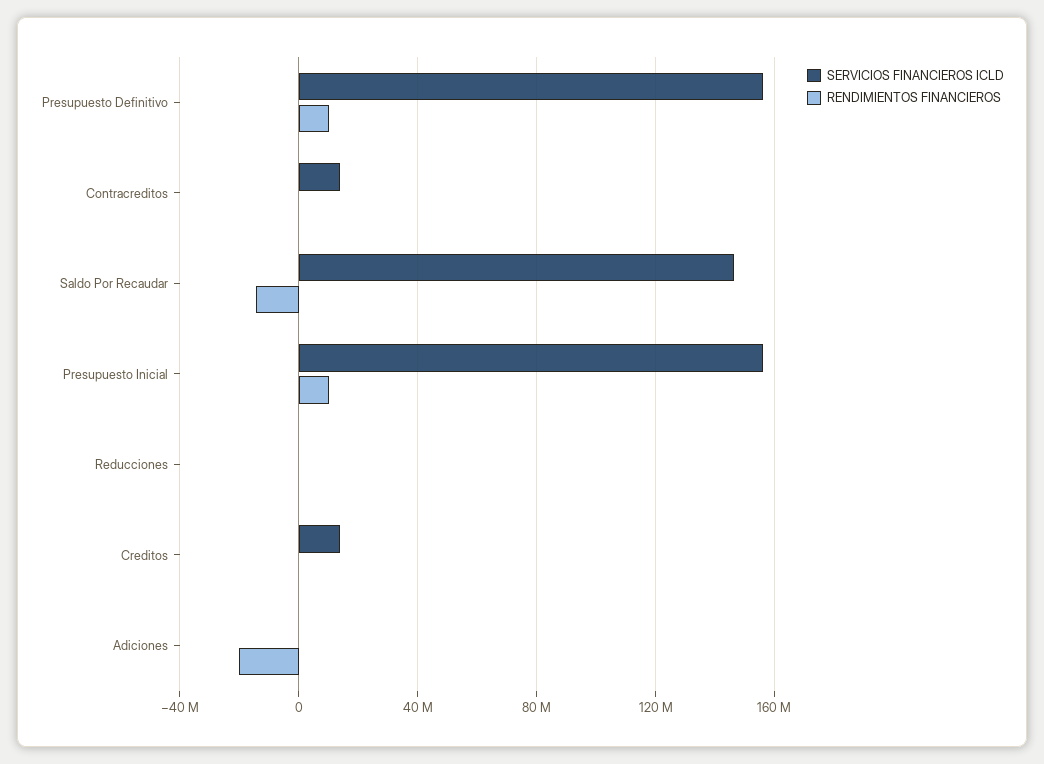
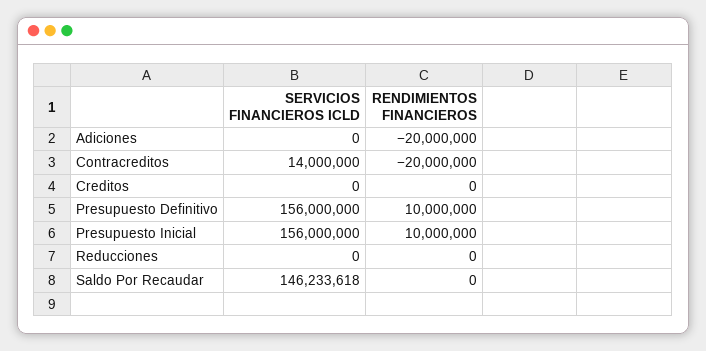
  {
    "SERVICIOS FINANCIEROS ICLD": {
      "Presupuesto Definitivo": 156000000,
      "Contracreditos": 14000000,
      "Saldo Por Recaudar": 146233618,
      "Presupuesto Inicial": 156000000,
      "Reducciones": 0,
-     "Creditos": 15000000,
+     "Creditos": 0,
      "Adiciones": 0
    },
    "RENDIMIENTOS FINANCIEROS": {
      "Presupuesto Definitivo": 10000000,
-     "Contracreditos": 0,
+     "Contracreditos": -20000000,
-     "Saldo Por Recaudar": -15000000,
+     "Saldo Por Recaudar": 0,
      "Presupuesto Inicial": 10000000,
      "Reducciones": 0,
      "Creditos": 0,
      "Adiciones": -20000000
    }
  }

